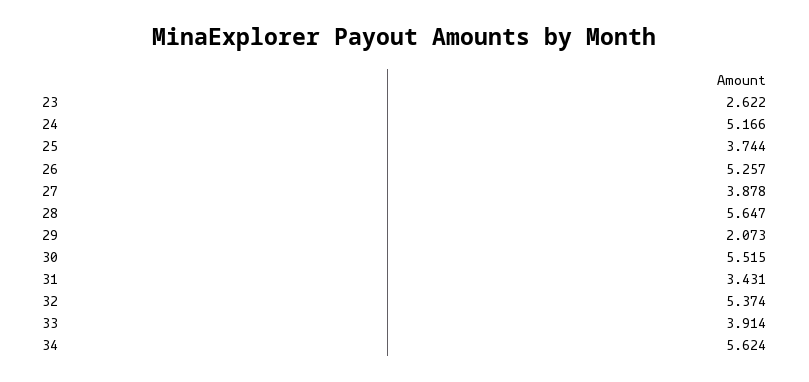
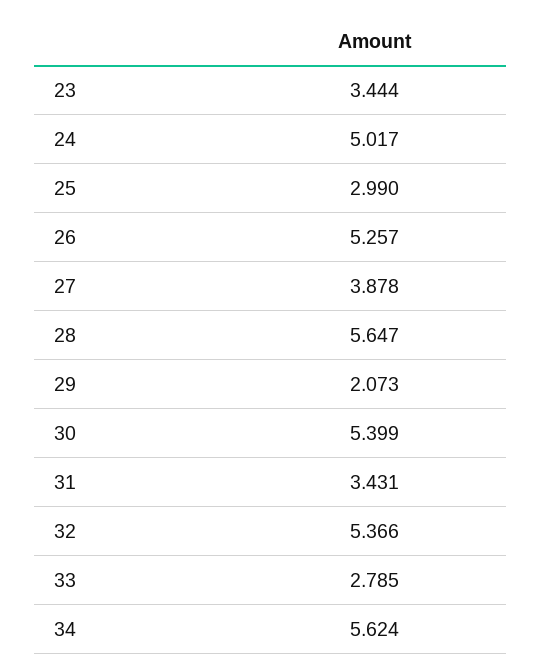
  {
-   "23": 2.622,
+   "23": 3.444,
-   "24": 5.166,
+   "24": 5.017,
-   "25": 3.744,
+   "25": 2.99,
    "26": 5.257,
    "27": 3.878,
    "28": 5.647,
    "29": 2.073,
-   "30": 5.515,
+   "30": 5.399,
    "31": 3.431,
-   "32": 5.374,
+   "32": 5.366,
-   "33": 3.914,
+   "33": 2.785,
    "34": 5.624
  }

